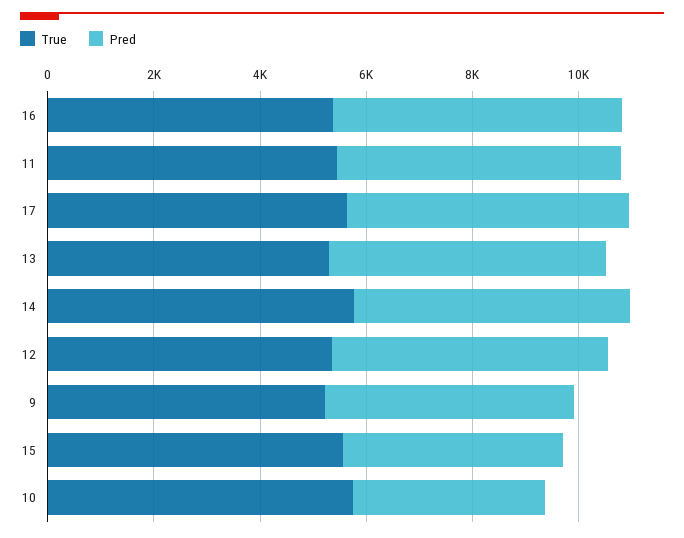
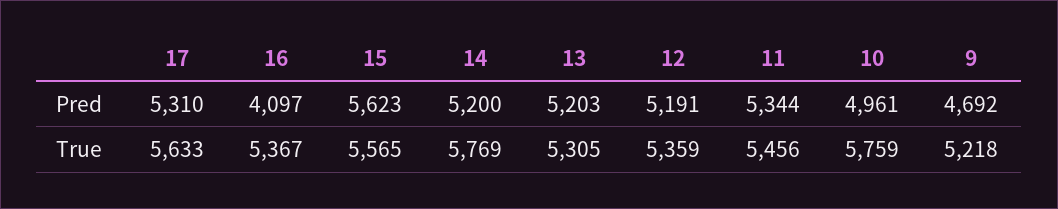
  {
    "True": {
      "16": 5367,
      "11": 5456,
      "17": 5633,
      "13": 5305,
      "14": 5769,
      "12": 5359,
      "9": 5218,
      "15": 5565,
      "10": 5759
    },
    "Pred": {
-     "16": 5500,
+     "16": 4097,
      "11": 5344,
      "17": 5310,
      "13": 5203,
      "14": 5200,
      "12": 5191,
      "9": 4692,
-     "15": 4000,
+     "15": 5623,
-     "10": 3500
+     "10": 4961
    }
  }

